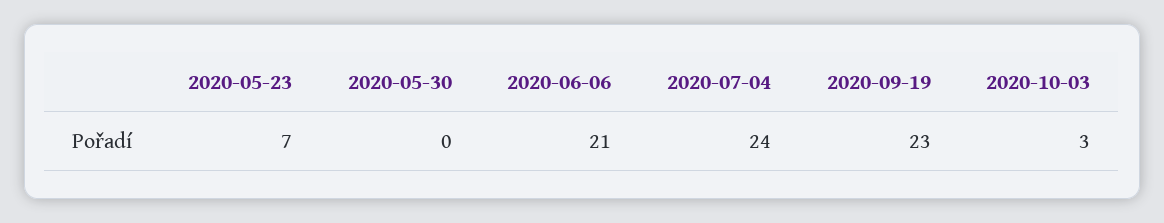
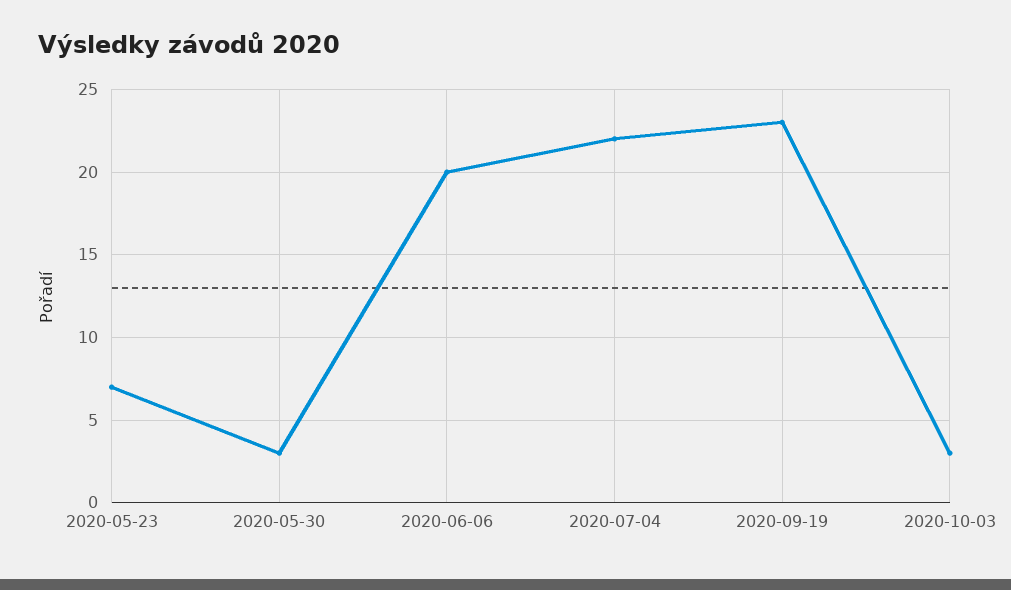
  {
    "2020-05-23": 7,
-   "2020-05-30": 0,
+   "2020-05-30": 3,
-   "2020-06-06": 21,
+   "2020-06-06": 20,
-   "2020-07-04": 24,
+   "2020-07-04": 22,
    "2020-09-19": 23,
    "2020-10-03": 3
  }

